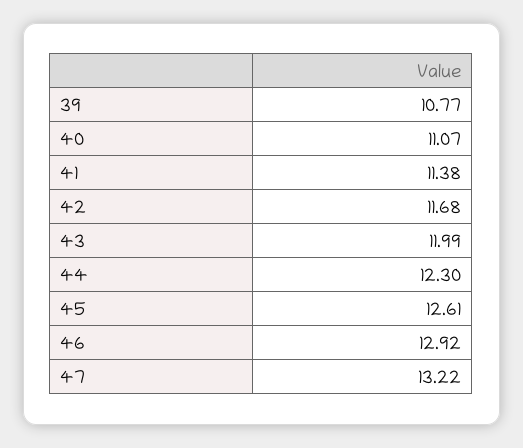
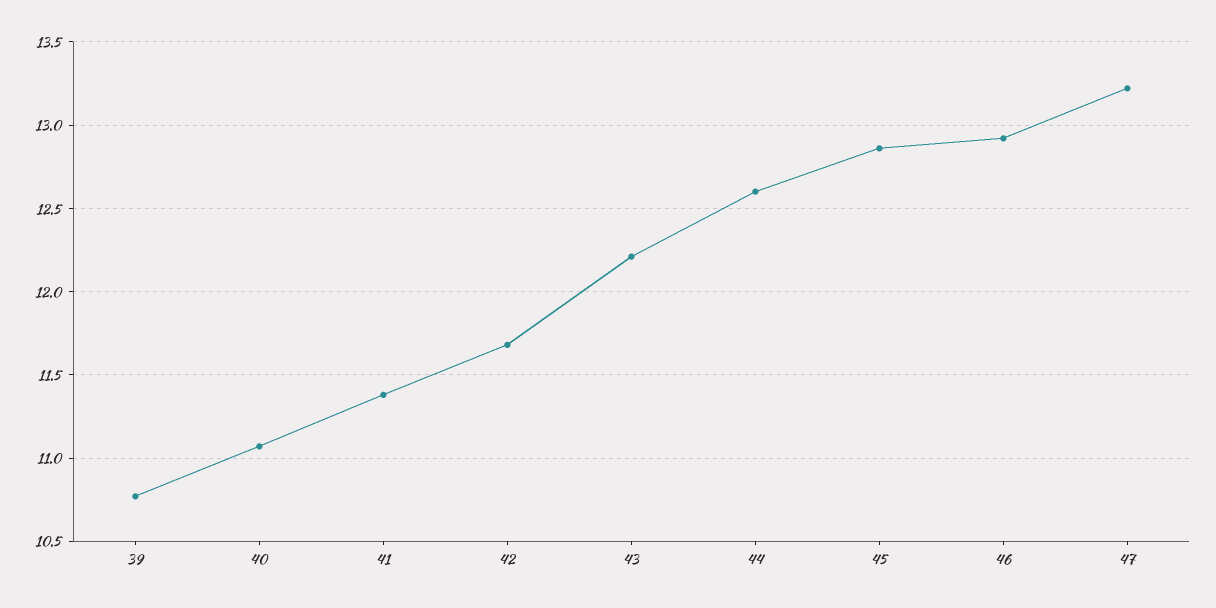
  {
    "39": 10.77,
    "40": 11.07,
    "41": 11.38,
    "42": 11.68,
-   "43": 11.99,
+   "43": 12.2,
-   "44": 12.3,
+   "44": 12.6,
-   "45": 12.61,
+   "45": 12.85,
    "46": 12.92,
    "47": 13.22
  }

